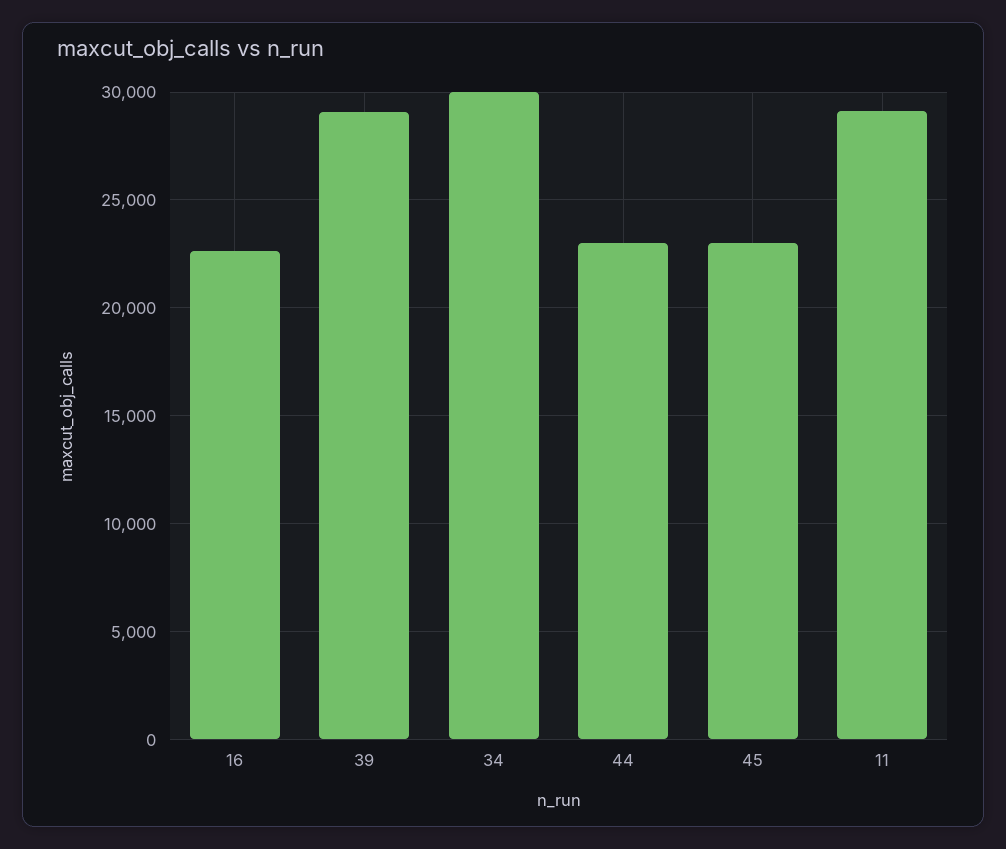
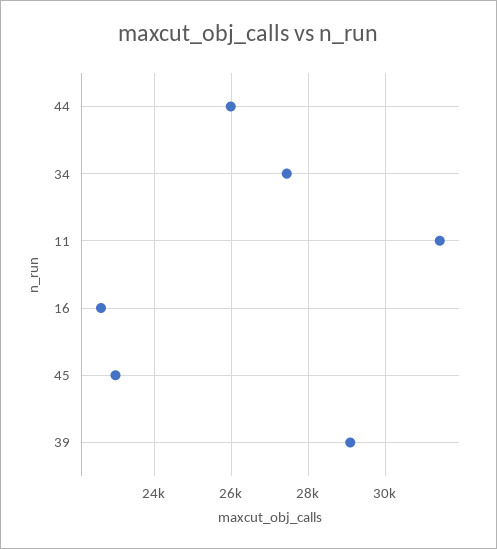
  {
    "16": 22600,
    "39": 29000,
-   "34": 30000,
+   "34": 27400,
-   "44": 23000,
+   "44": 26000,
    "45": 23000,
-   "11": 29000
+   "11": 31400
  }

